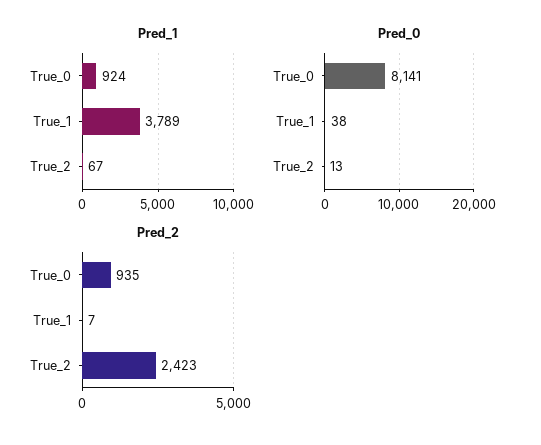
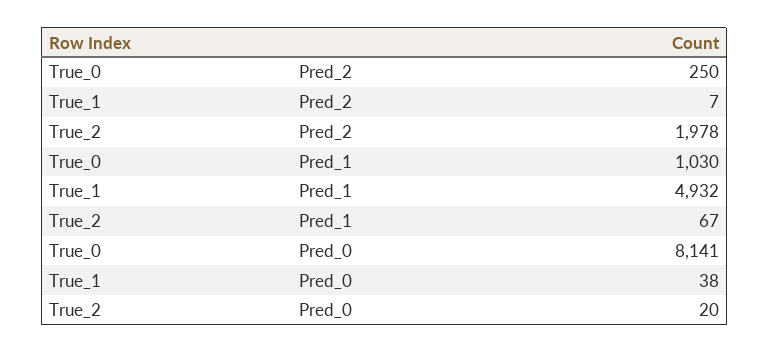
  {
    "Pred_1": {
-     "True_0": 924,
+     "True_0": 1030,
-     "True_1": 3789,
+     "True_1": 4932,
      "True_2": 67
    },
    "Pred_0": {
      "True_0": 8141,
      "True_1": 38,
-     "True_2": 13
+     "True_2": 20
    },
    "Pred_2": {
-     "True_0": 935,
+     "True_0": 250,
      "True_1": 7,
-     "True_2": 2423
+     "True_2": 1978
    }
  }

